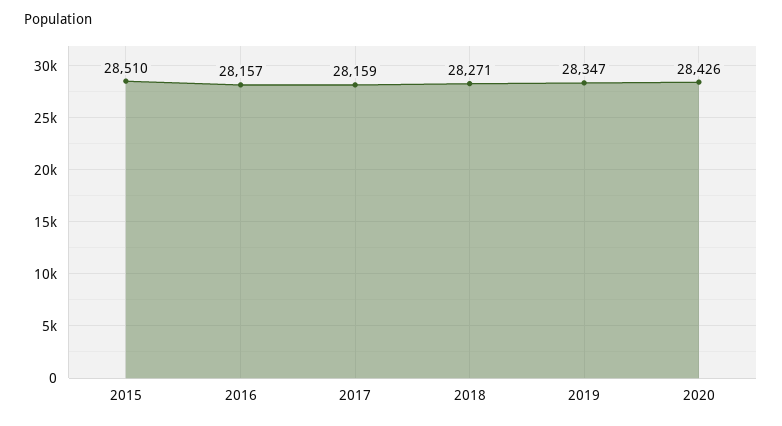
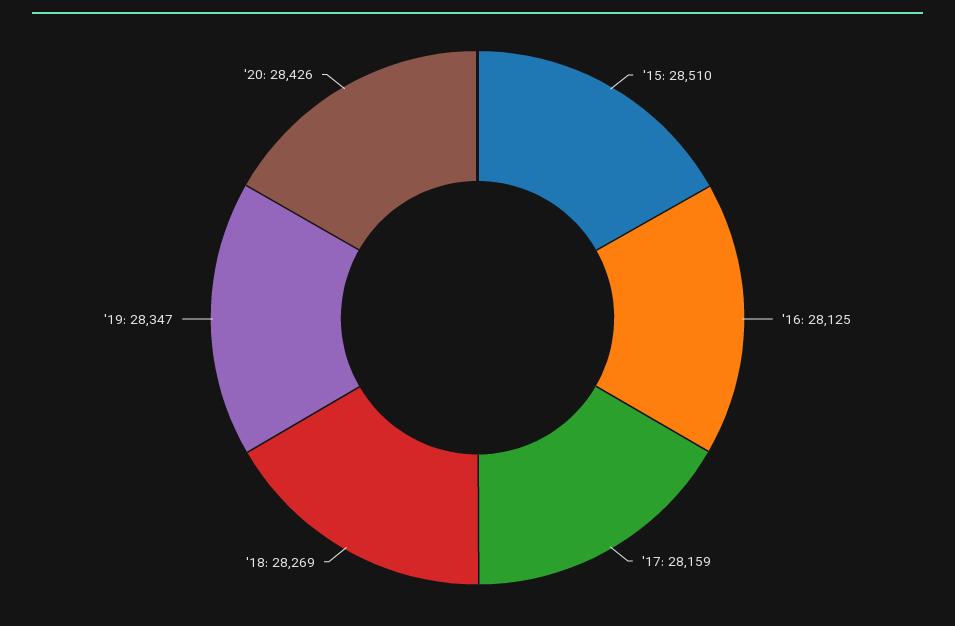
  {
    "2015": 28510,
-   "2016": 28157,
+   "2016": 28125,
    "2017": 28159,
-   "2018": 28271,
+   "2018": 28269,
    "2019": 28347,
    "2020": 28426
  }

